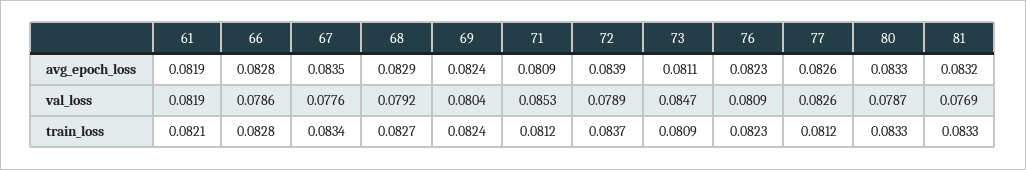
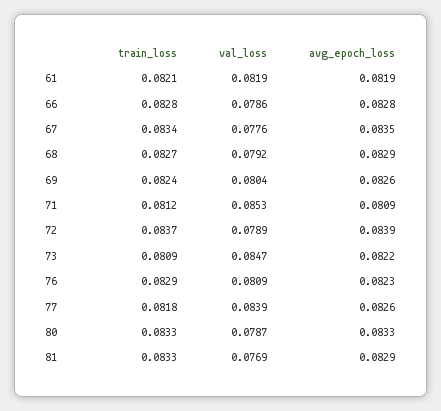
  {
    "61": {
      "avg_epoch_loss": 0.0819,
      "val_loss": 0.0819,
      "train_loss": 0.0821
    },
    "66": {
      "avg_epoch_loss": 0.0828,
      "val_loss": 0.0786,
      "train_loss": 0.0828
    },
    "67": {
      "avg_epoch_loss": 0.0835,
      "val_loss": 0.0776,
      "train_loss": 0.0834
    },
    "68": {
      "avg_epoch_loss": 0.0829,
      "val_loss": 0.0792,
      "train_loss": 0.0827
    },
    "69": {
-     "avg_epoch_loss": 0.0824,
+     "avg_epoch_loss": 0.0826,
      "val_loss": 0.0804,
      "train_loss": 0.0824
    },
    "71": {
      "avg_epoch_loss": 0.0809,
      "val_loss": 0.0853,
      "train_loss": 0.0812
    },
    "72": {
      "avg_epoch_loss": 0.0839,
      "val_loss": 0.0789,
      "train_loss": 0.0837
    },
    "73": {
-     "avg_epoch_loss": 0.0811,
+     "avg_epoch_loss": 0.0822,
      "val_loss": 0.0847,
      "train_loss": 0.0809
    },
    "76": {
      "avg_epoch_loss": 0.0823,
      "val_loss": 0.0809,
-     "train_loss": 0.0823
+     "train_loss": 0.0829
    },
    "77": {
      "avg_epoch_loss": 0.0826,
-     "val_loss": 0.0826,
+     "val_loss": 0.0839,
-     "train_loss": 0.0812
+     "train_loss": 0.0818
    },
    "80": {
      "avg_epoch_loss": 0.0833,
      "val_loss": 0.0787,
      "train_loss": 0.0833
    },
    "81": {
-     "avg_epoch_loss": 0.0832,
+     "avg_epoch_loss": 0.0829,
      "val_loss": 0.0769,
      "train_loss": 0.0833
    }
  }

